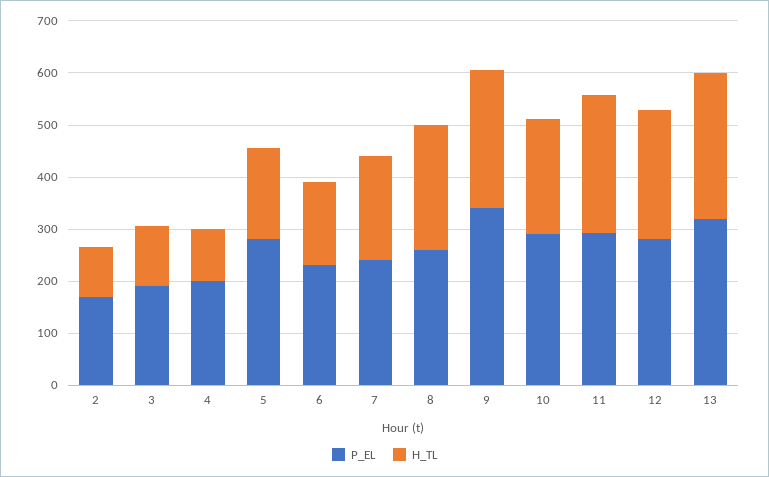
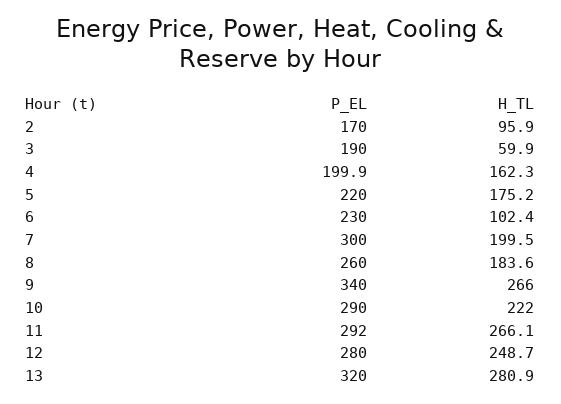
  {
    "P_EL": {
      "2": 170,
      "3": 190,
      "4": 199.9,
-     "5": 280,
+     "5": 220,
      "6": 230,
-     "7": 240,
+     "7": 300,
      "8": 260,
      "9": 340,
      "10": 290,
      "11": 292,
      "12": 280,
      "13": 320
    },
    "H_TL": {
      "2": 95.9,
-     "3": 120,
+     "3": 59.9,
-     "4": 100,
+     "4": 162.3,
      "5": 175.2,
-     "6": 160,
+     "6": 102.4,
      "7": 199.5,
-     "8": 240,
+     "8": 183.6,
      "9": 266,
      "10": 222,
      "11": 266.1,
      "12": 248.7,
      "13": 280.9
    }
  }

